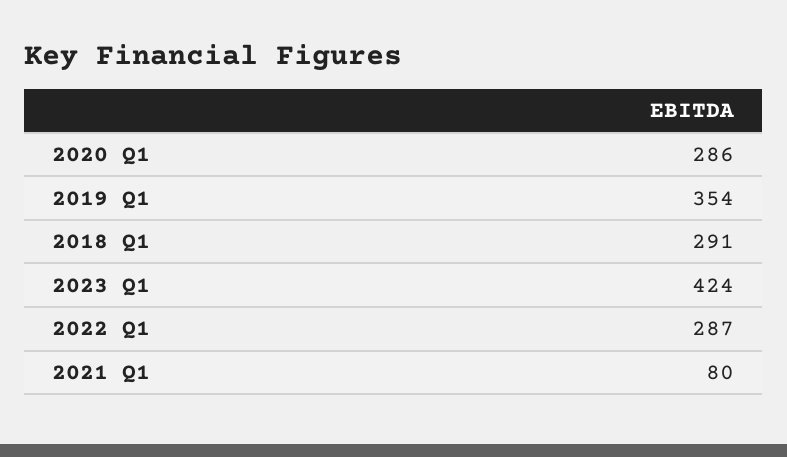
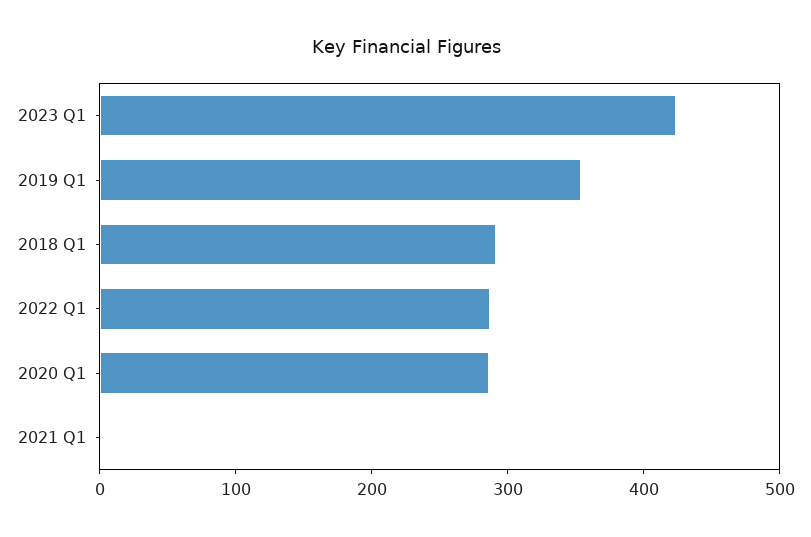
  {
    "2020 Q1": 286,
    "2019 Q1": 354,
    "2018 Q1": 291,
    "2023 Q1": 424,
    "2022 Q1": 287,
-   "2021 Q1": 80
+   "2021 Q1": 0
  }

